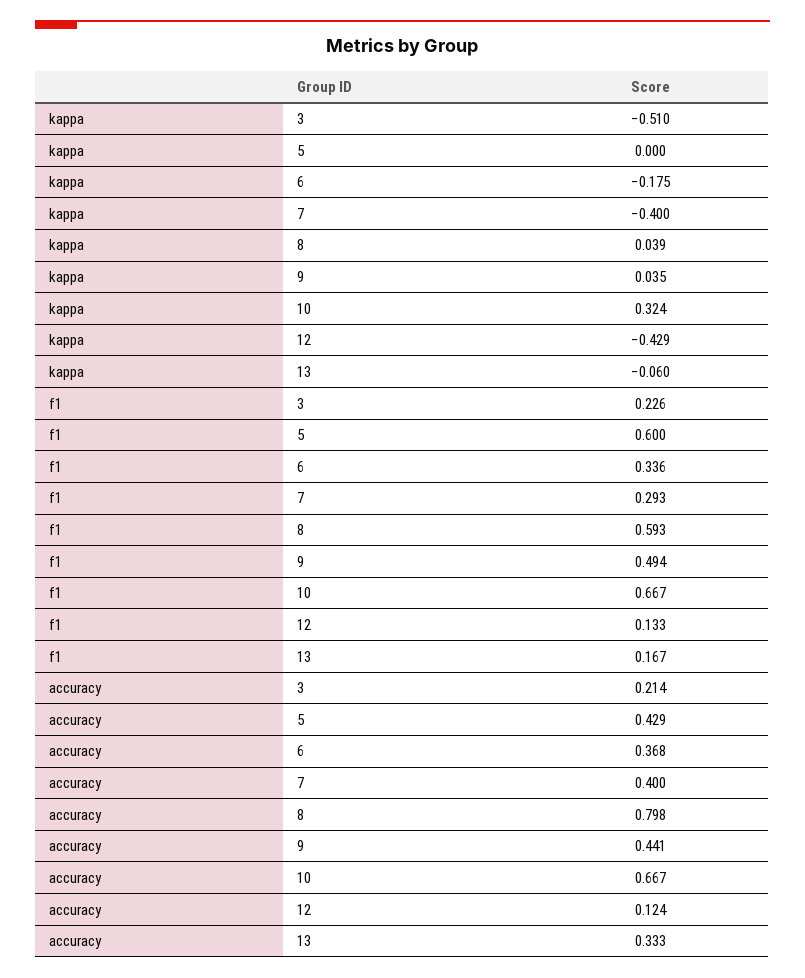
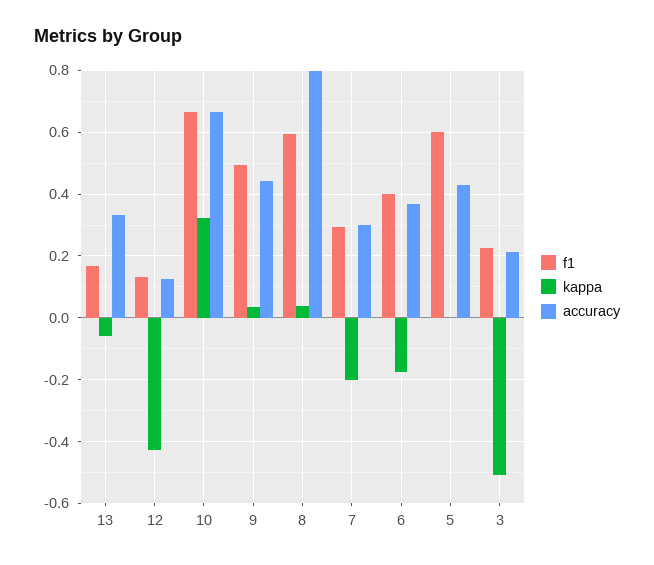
  {
    "kappa": {
      "3": -0.51,
      "5": 0,
      "6": -0.175,
-     "7": -0.4,
+     "7": -0.2,
      "8": 0.039,
      "9": 0.035,
      "10": 0.324,
      "12": -0.429,
      "13": -0.06
    },
    "f1": {
      "3": 0.226,
      "5": 0.6,
-     "6": 0.336,
+     "6": 0.4,
      "7": 0.293,
      "8": 0.593,
      "9": 0.494,
      "10": 0.667,
      "12": 0.133,
      "13": 0.167
    },
    "accuracy": {
      "3": 0.214,
      "5": 0.429,
      "6": 0.368,
-     "7": 0.4,
+     "7": 0.3,
      "8": 0.798,
      "9": 0.441,
      "10": 0.667,
      "12": 0.124,
      "13": 0.333
    }
  }

